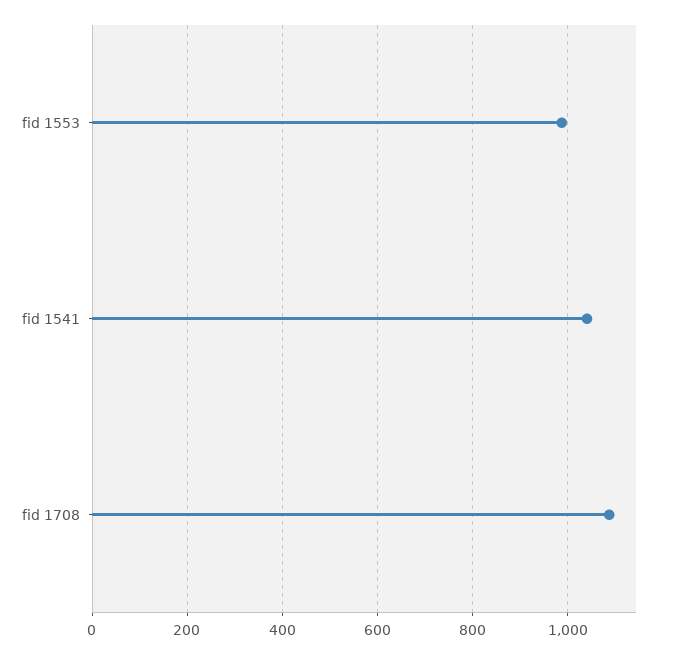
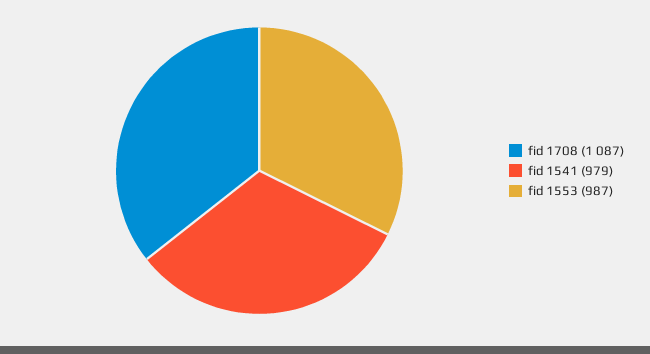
  {
    "fid 1553": 987,
-   "fid 1541": 1040,
+   "fid 1541": 979,
    "fid 1708": 1087
  }

